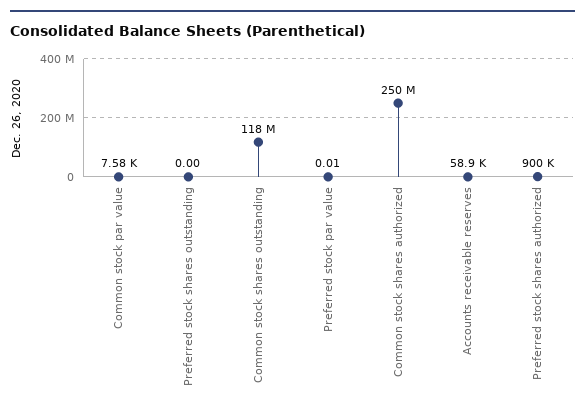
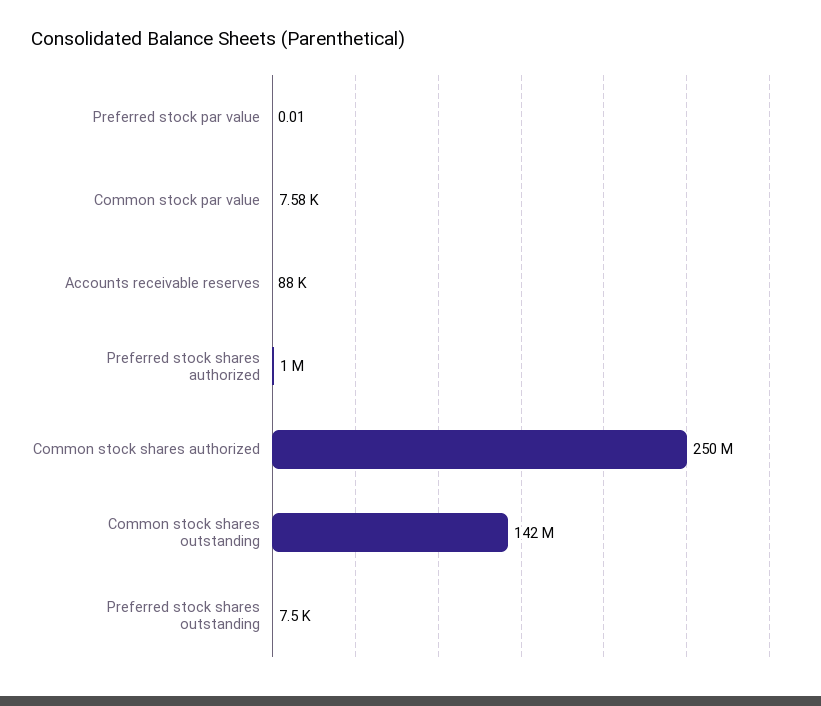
  {
    "Common stock par value": 7580,
-   "Preferred stock shares outstanding": 0,
+   "Preferred stock shares outstanding": 7500,
-   "Common stock shares outstanding": 118000000,
+   "Common stock shares outstanding": 142000000,
    "Preferred stock par value": 0.01,
    "Common stock shares authorized": 250000000,
-   "Accounts receivable reserves": 58900,
+   "Accounts receivable reserves": 88000,
-   "Preferred stock shares authorized": 900000
+   "Preferred stock shares authorized": 1000000
  }

